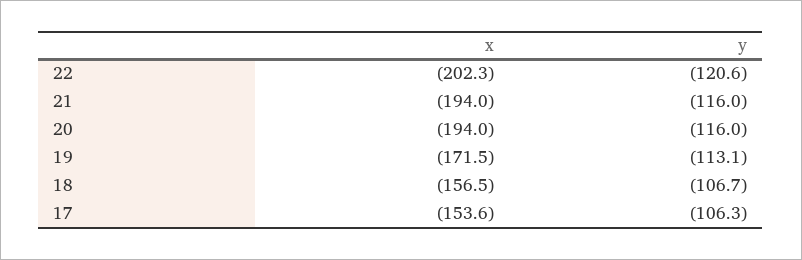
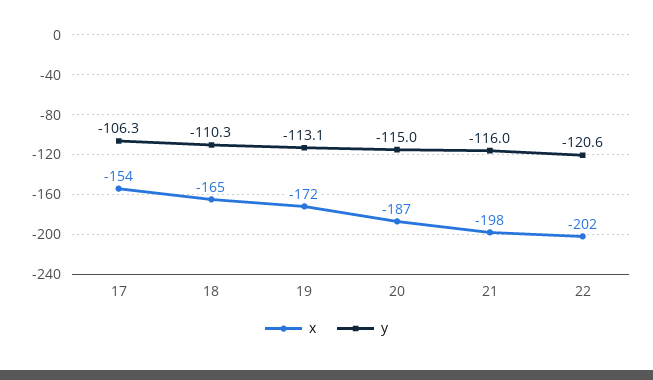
  {
    "x": {
      "22": -202.3,
-     "21": -194,
+     "21": -198,
-     "20": -194,
+     "20": -187,
      "19": -171.5,
-     "18": -156.5,
+     "18": -165,
      "17": -153.6
    },
    "y": {
      "22": -120.6,
      "21": -116,
-     "20": -116,
+     "20": -115,
      "19": -113.1,
-     "18": -106.7,
+     "18": -110.3,
      "17": -106.3
    }
  }

